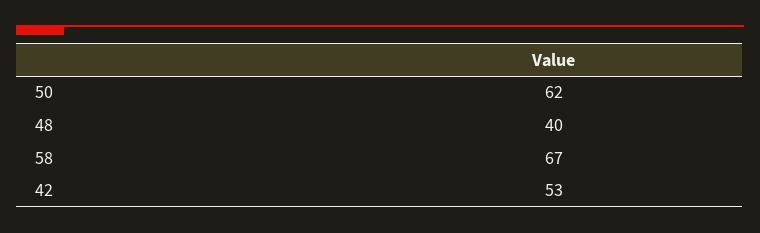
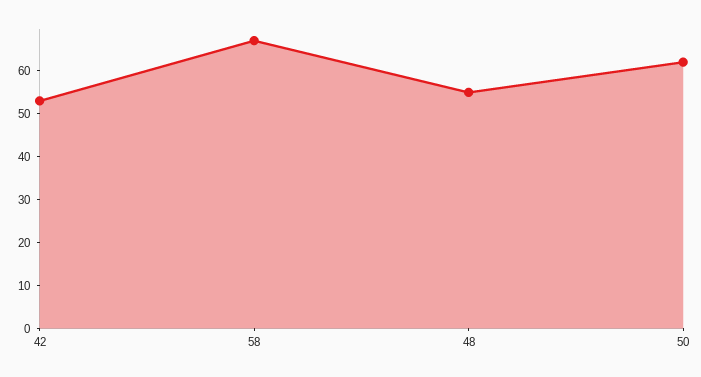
  {
    "50": 62,
-   "48": 40,
+   "48": 55,
    "58": 67,
    "42": 53
  }

